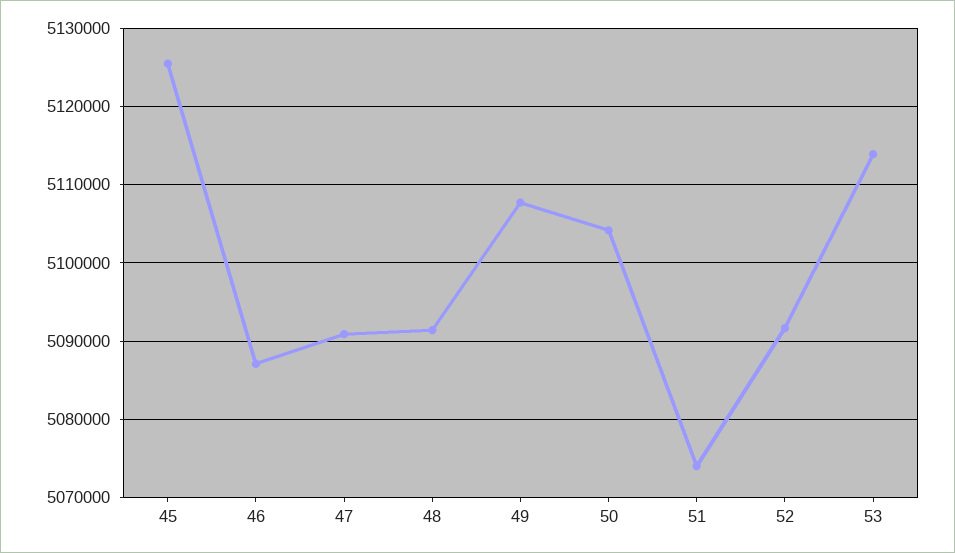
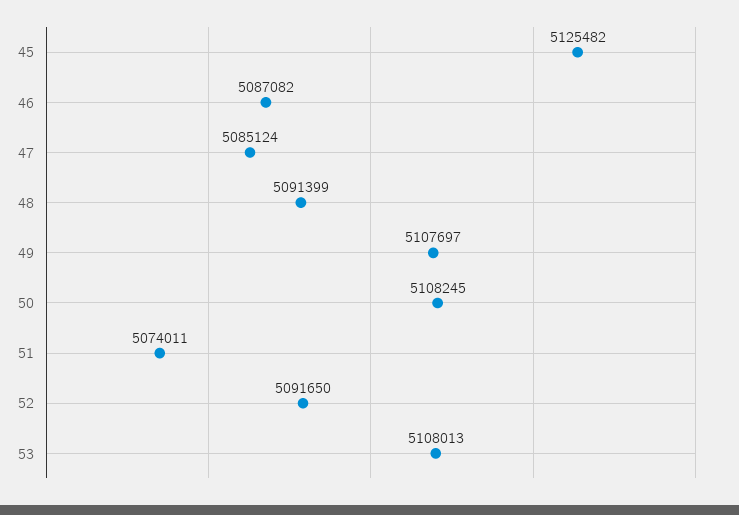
  {
    "45": 5125482,
    "46": 5087082,
-   "47": 5091000,
+   "47": 5085124,
    "48": 5091399,
    "49": 5107697,
-   "50": 5104000,
+   "50": 5108245,
    "51": 5074011,
    "52": 5091650,
-   "53": 5114000
+   "53": 5108013
  }

